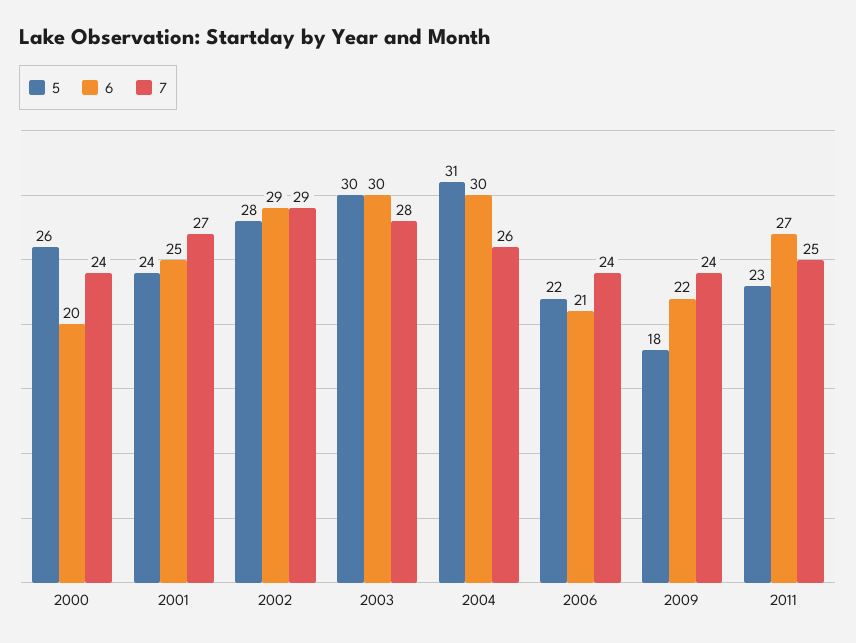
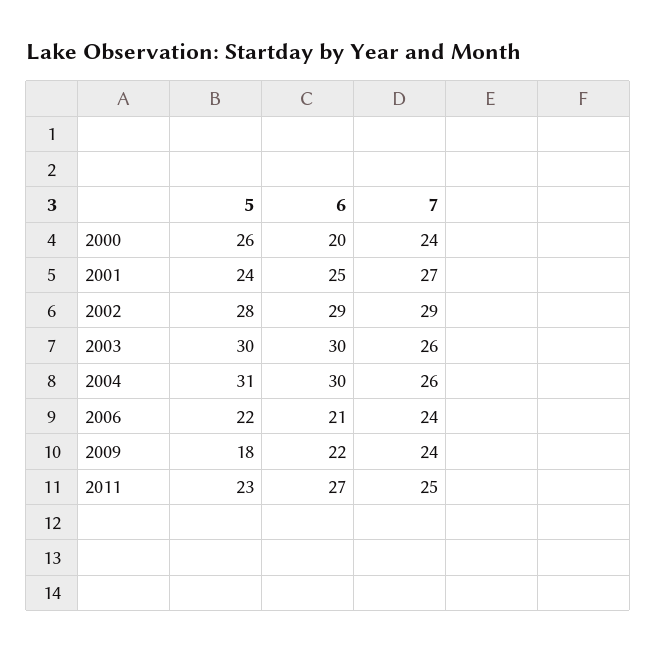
  {
    "5": {
      "2000": 26,
      "2001": 24,
      "2002": 28,
      "2003": 30,
      "2004": 31,
      "2006": 22,
      "2009": 18,
      "2011": 23
    },
    "6": {
      "2000": 20,
      "2001": 25,
      "2002": 29,
      "2003": 30,
      "2004": 30,
      "2006": 21,
      "2009": 22,
      "2011": 27
    },
    "7": {
      "2000": 24,
      "2001": 27,
      "2002": 29,
-     "2003": 28,
+     "2003": 26,
      "2004": 26,
      "2006": 24,
      "2009": 24,
      "2011": 25
    }
  }

